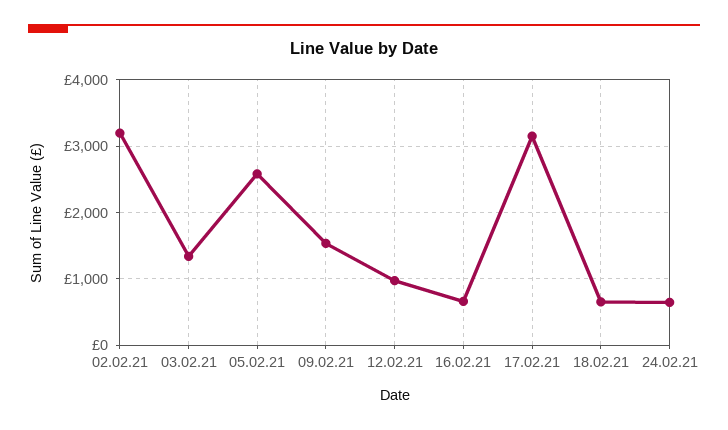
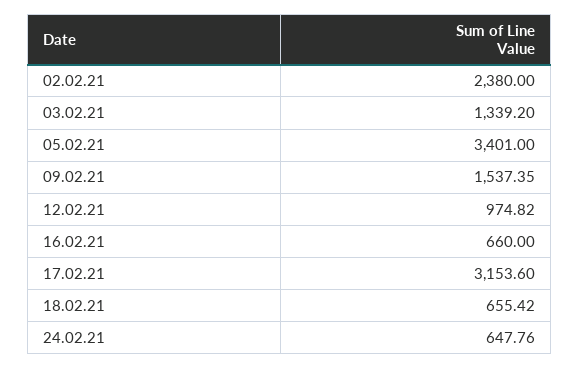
  {
-   "02.02.21": 3200,
+   "02.02.21": 2380,
    "03.02.21": 1339.2,
-   "05.02.21": 2600,
+   "05.02.21": 3401,
    "09.02.21": 1537.35,
    "12.02.21": 974.82,
    "16.02.21": 660,
    "17.02.21": 3153.6,
    "18.02.21": 655.42,
    "24.02.21": 647.76
  }

